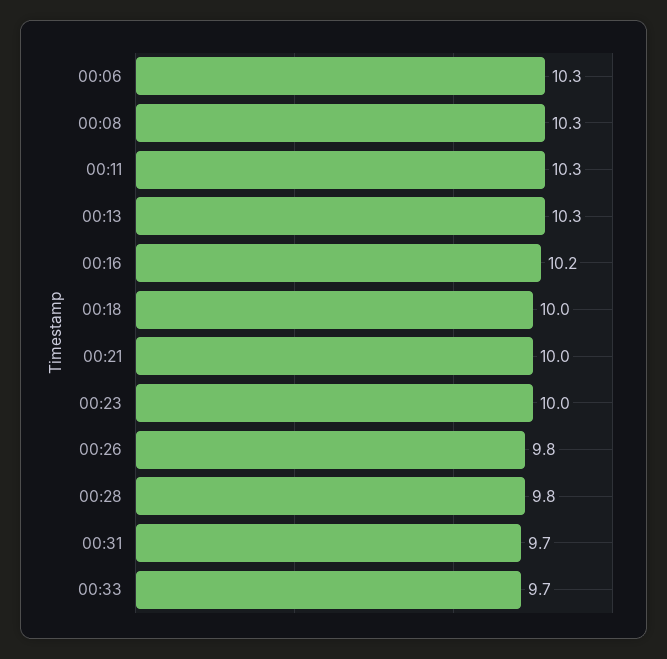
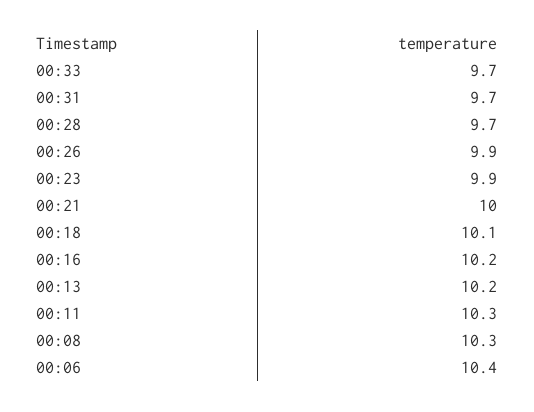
  {
-   "00:06": 10.3,
+   "00:06": 10.4,
    "00:08": 10.3,
    "00:11": 10.3,
-   "00:13": 10.3,
+   "00:13": 10.2,
    "00:16": 10.2,
-   "00:18": 10,
+   "00:18": 10.1,
    "00:21": 10,
-   "00:23": 10,
+   "00:23": 9.9,
-   "00:26": 9.8,
+   "00:26": 9.9,
-   "00:28": 9.8,
+   "00:28": 9.7,
    "00:31": 9.7,
    "00:33": 9.7
  }

